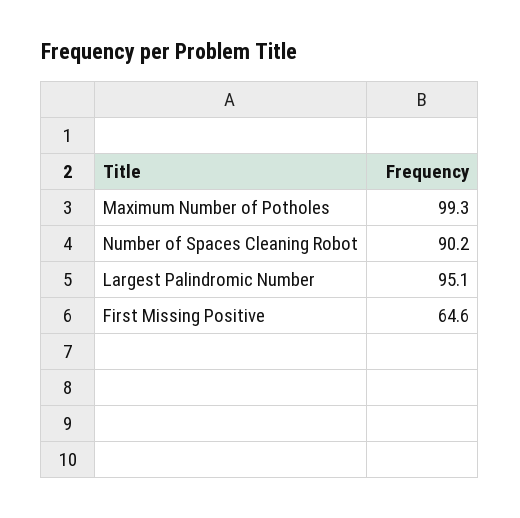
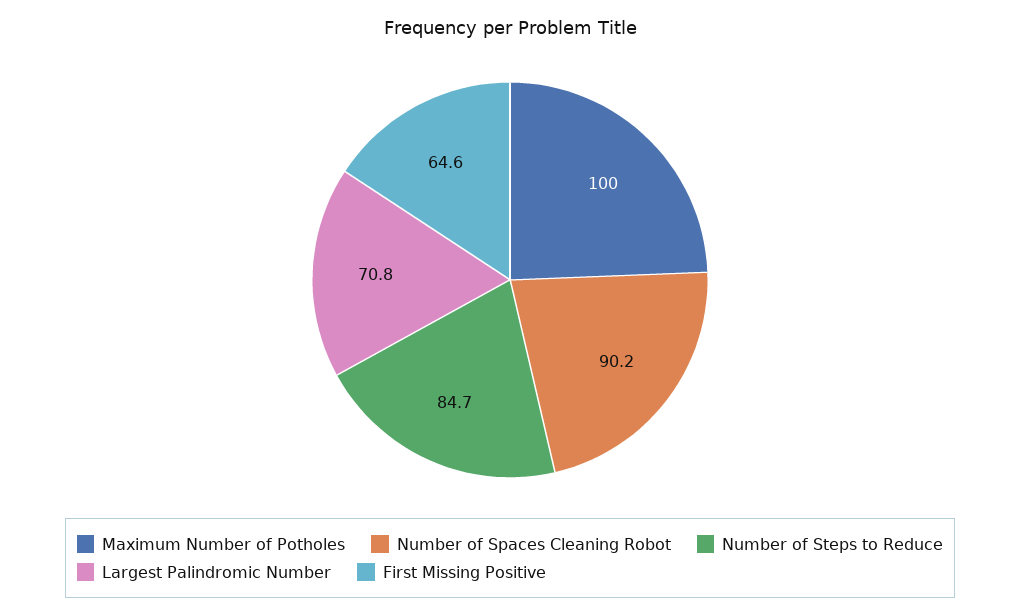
  {
-   "Maximum Number of Potholes": 99.3,
+   "Maximum Number of Potholes": 100,
    "Number of Spaces Cleaning Robot": 90.2,
-   "Largest Palindromic Number": 95.1,
+   "Largest Palindromic Number": 70.8,
-   "First Missing Positive": 64.6
+   "First Missing Positive": 64.6,
+   "Number of Steps to Reduce": 84.7
  }

